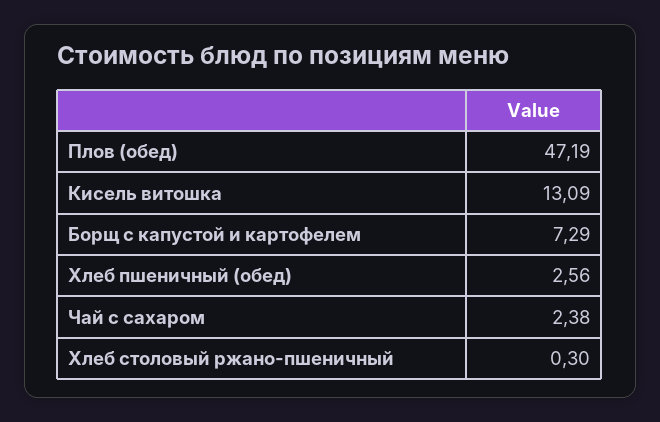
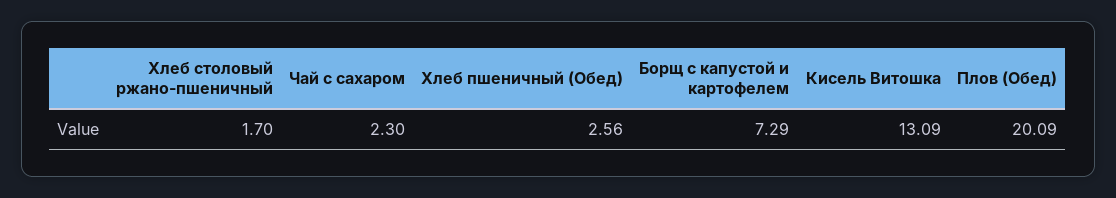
  {
-   "Плов (обед)": 47.19,
+   "Плов (обед)": 20.09,
    "Кисель витошка": 13.09,
    "Борщ с капустой и картофелем": 7.29,
    "Хлеб пшеничный (обед)": 2.56,
-   "Чай с сахаром": 2.38,
+   "Чай с сахаром": 2.3,
-   "Хлеб столовый ржано-пшеничный": 0.3
+   "Хлеб столовый ржано-пшеничный": 1.7
  }

